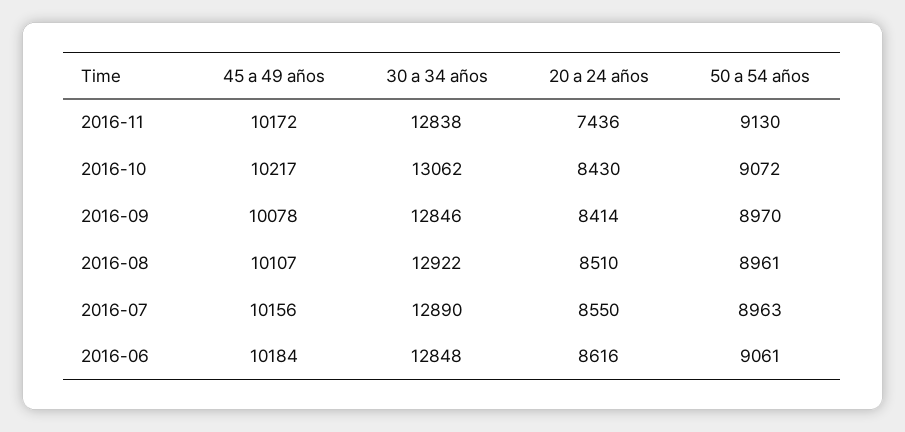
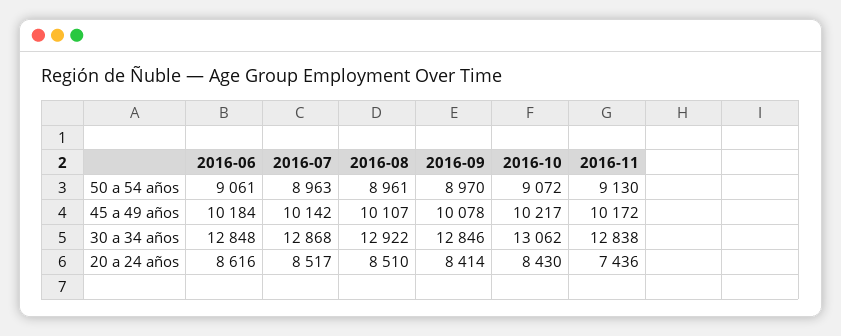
  {
    "45 a 49 años": {
      "2016-11": 10172,
      "2016-10": 10217,
      "2016-09": 10078,
      "2016-08": 10107,
-     "2016-07": 10156,
+     "2016-07": 10142,
      "2016-06": 10184
    },
    "30 a 34 años": {
      "2016-11": 12838,
      "2016-10": 13062,
      "2016-09": 12846,
      "2016-08": 12922,
-     "2016-07": 12890,
+     "2016-07": 12868,
      "2016-06": 12848
    },
    "20 a 24 años": {
      "2016-11": 7436,
      "2016-10": 8430,
      "2016-09": 8414,
      "2016-08": 8510,
-     "2016-07": 8550,
+     "2016-07": 8517,
      "2016-06": 8616
    },
    "50 a 54 años": {
      "2016-11": 9130,
      "2016-10": 9072,
      "2016-09": 8970,
      "2016-08": 8961,
      "2016-07": 8963,
      "2016-06": 9061
    }
  }

